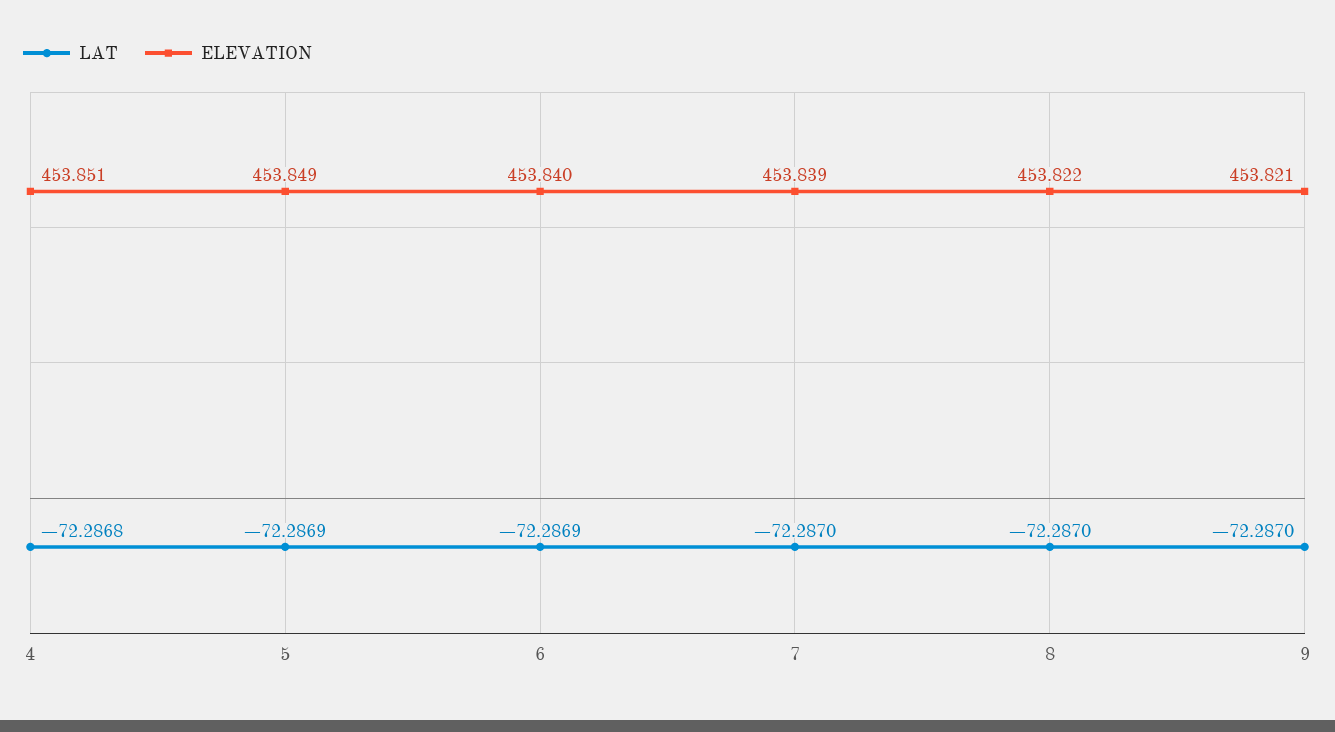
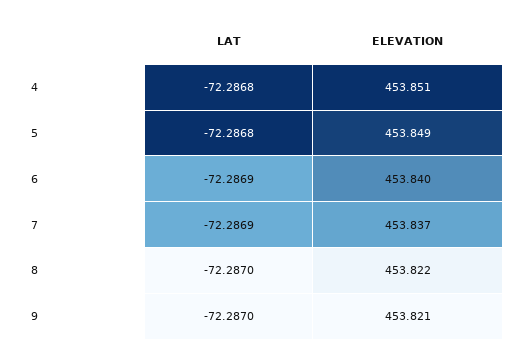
  {
    "LAT": {
      "4": -72.2868,
-     "5": -72.2869,
+     "5": -72.2868,
      "6": -72.2869,
-     "7": -72.287,
+     "7": -72.2869,
      "8": -72.287,
      "9": -72.287
    },
    "ELEVATION": {
      "4": 453.851,
      "5": 453.849,
      "6": 453.84,
-     "7": 453.839,
+     "7": 453.837,
      "8": 453.822,
      "9": 453.821
    }
  }

